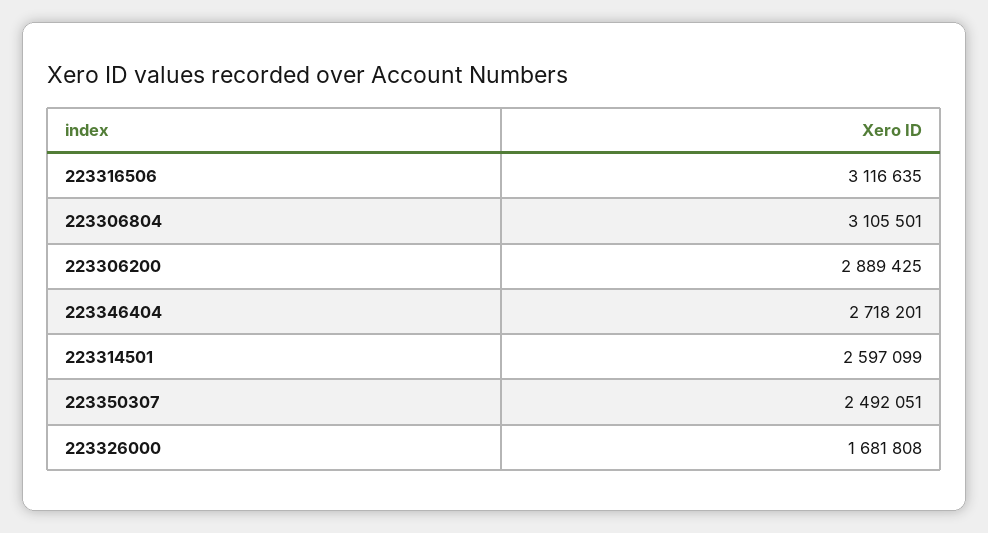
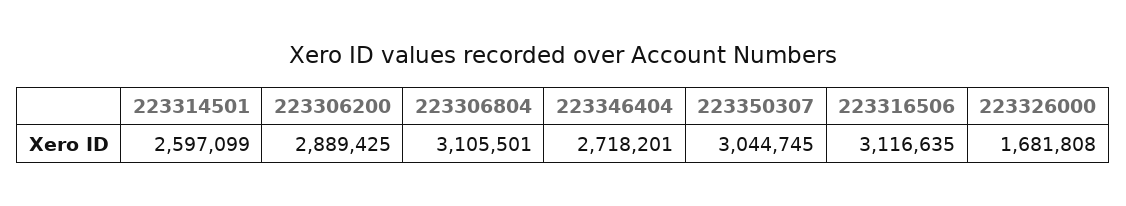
  {
    "223316506": 3116635,
    "223306804": 3105501,
    "223306200": 2889425,
    "223346404": 2718201,
    "223314501": 2597099,
-   "223350307": 2492051,
+   "223350307": 3044745,
    "223326000": 1681808
  }

